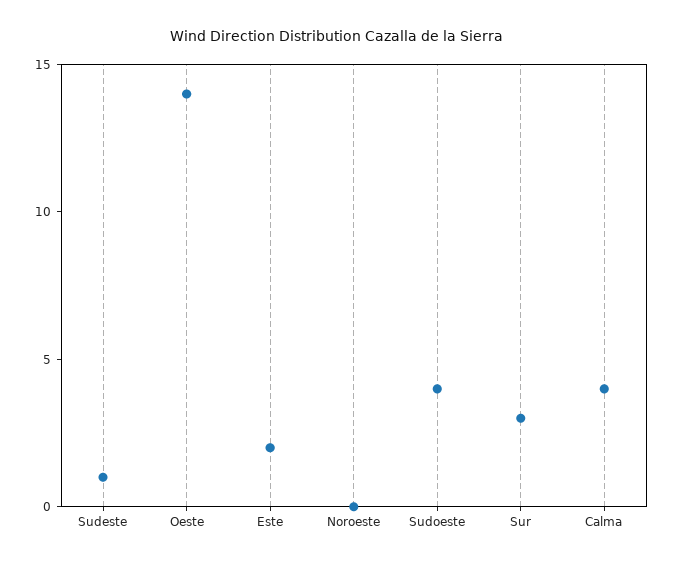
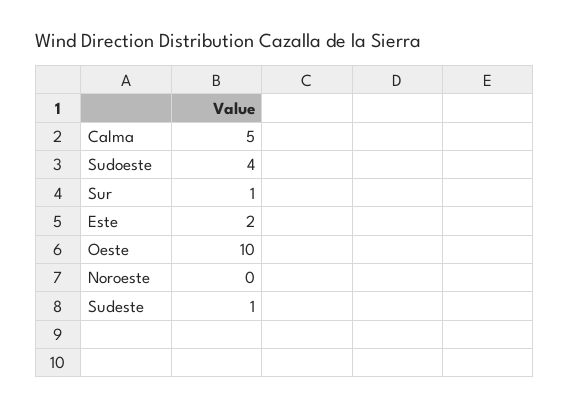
  {
    "Sudeste": 1,
-   "Oeste": 14,
+   "Oeste": 10,
    "Este": 2,
    "Noroeste": 0,
    "Sudoeste": 4,
-   "Sur": 3,
+   "Sur": 1,
-   "Calma": 4
+   "Calma": 5
  }

